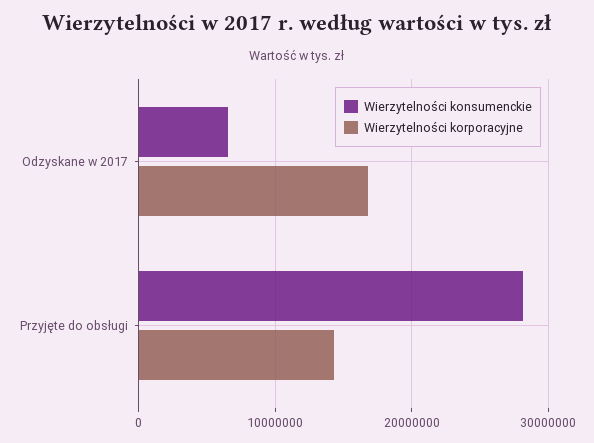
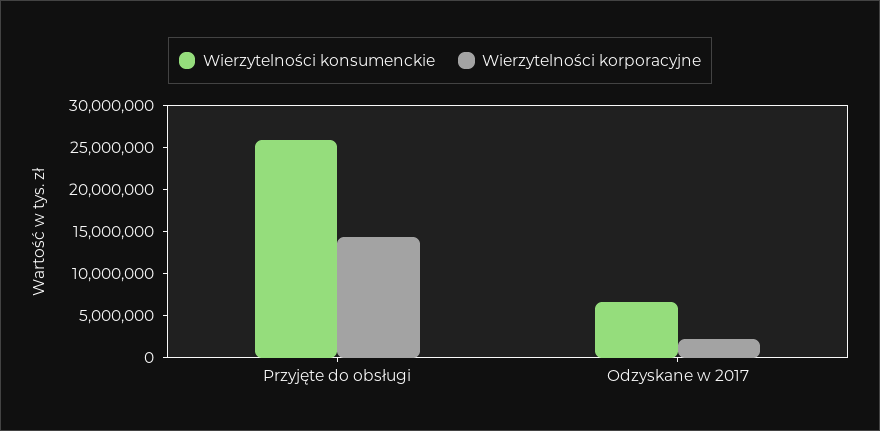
  {
    "Wierzytelności konsumenckie": {
      "Odzyskane w 2017": 7000000,
-     "Przyjęte do obsługi": 28000000
+     "Przyjęte do obsługi": 26000000
    },
    "Wierzytelności korporacyjne": {
-     "Odzyskane w 2017": 17000000,
+     "Odzyskane w 2017": 2000000,
      "Przyjęte do obsługi": 14000000
    }
  }

